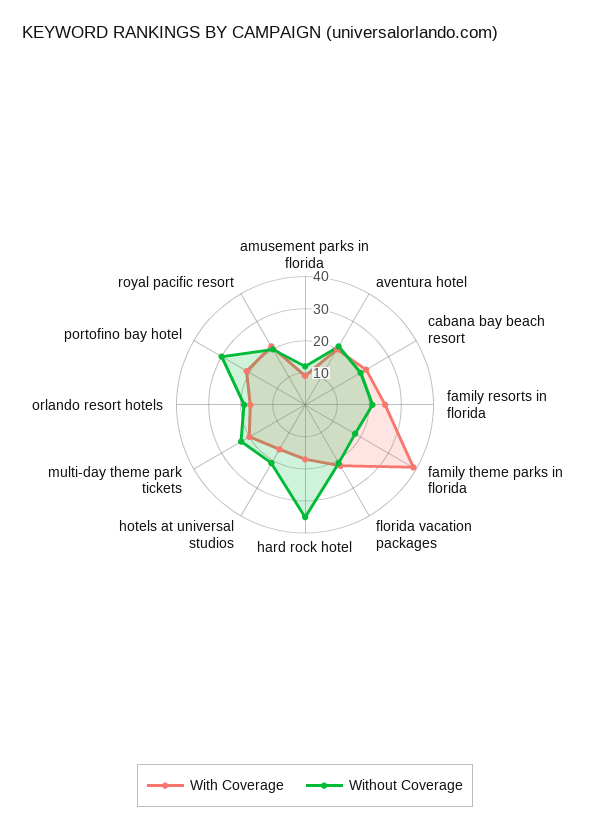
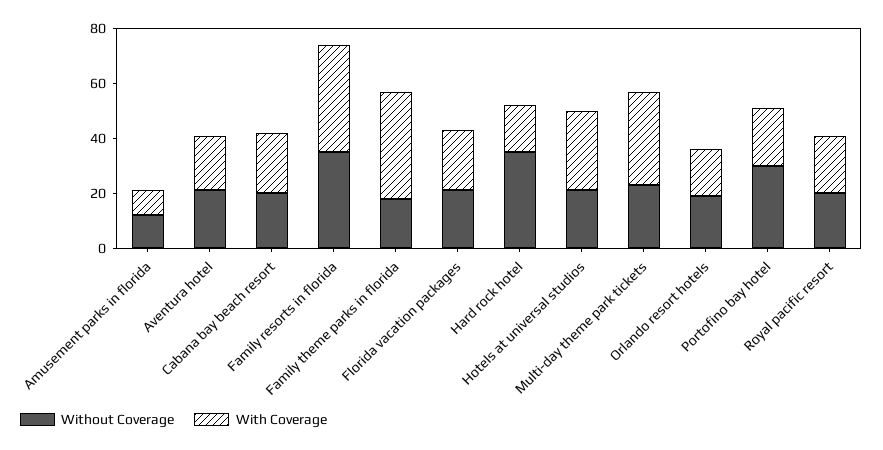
  {
    "With Coverage": {
      "amusement parks in florida": 10,
      "aventura hotel": 20,
      "cabana bay beach resort": 20,
-     "family resorts in florida": 25,
+     "family resorts in florida": 40,
      "family theme parks in florida": 40,
      "florida vacation packages": 20,
      "hard rock hotel": 15,
-     "hotels at universal studios": 15,
+     "hotels at universal studios": 30,
-     "multi-day theme park tickets": 20,
+     "multi-day theme park tickets": 35,
      "orlando resort hotels": 15,
      "portofino bay hotel": 20,
      "royal pacific resort": 20
    },
    "Without Coverage": {
      "amusement parks in florida": 10,
      "aventura hotel": 20,
      "cabana bay beach resort": 20,
-     "family resorts in florida": 20,
+     "family resorts in florida": 35,
      "family theme parks in florida": 20,
      "florida vacation packages": 20,
      "hard rock hotel": 35,
      "hotels at universal studios": 20,
      "multi-day theme park tickets": 25,
      "orlando resort hotels": 20,
      "portofino bay hotel": 30,
      "royal pacific resort": 20
    }
  }

